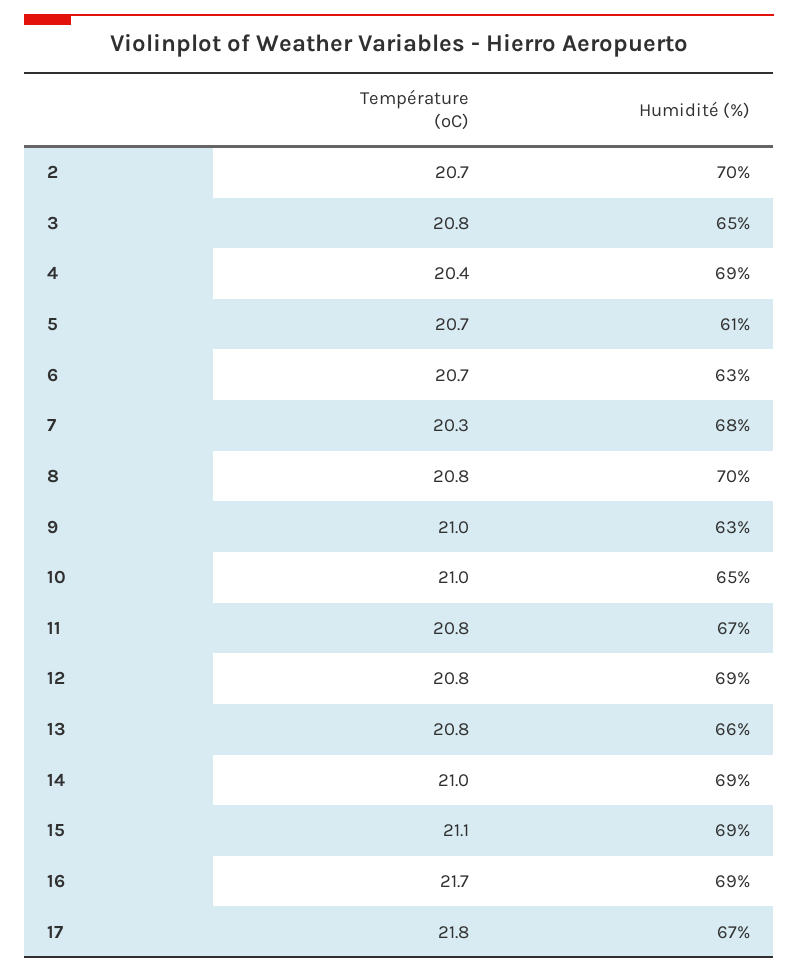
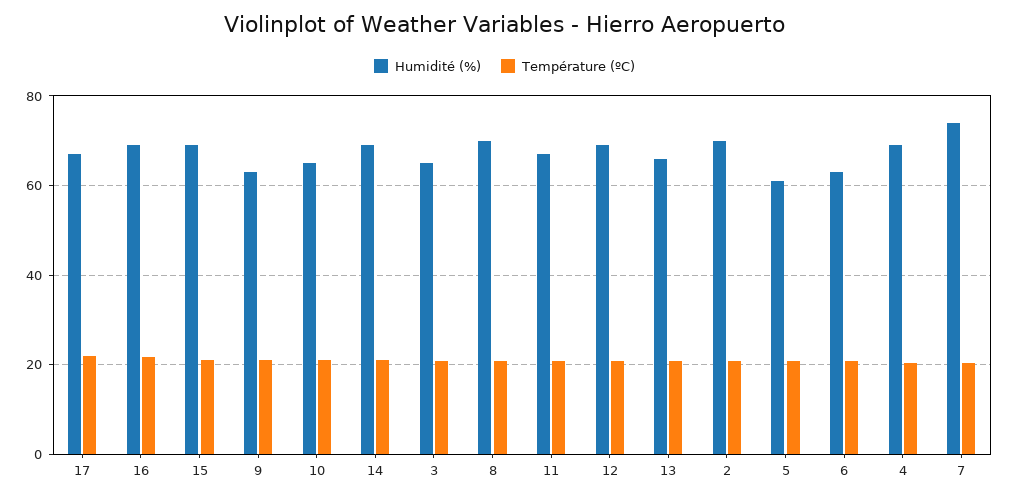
  {
    "Température (ºC)": {
      "2": 20.7,
      "3": 20.8,
      "4": 20.4,
      "5": 20.7,
      "6": 20.7,
      "7": 20.3,
      "8": 20.8,
      "9": 21,
      "10": 21,
      "11": 20.8,
      "12": 20.8,
      "13": 20.8,
      "14": 21,
      "15": 21.1,
      "16": 21.7,
      "17": 21.8
    },
    "Humidité (%)": {
      "2": 70,
      "3": 65,
      "4": 69,
      "5": 61,
      "6": 63,
-     "7": 68,
+     "7": 74,
      "8": 70,
      "9": 63,
      "10": 65,
      "11": 67,
      "12": 69,
      "13": 66,
      "14": 69,
      "15": 69,
      "16": 69,
      "17": 67
    }
  }

